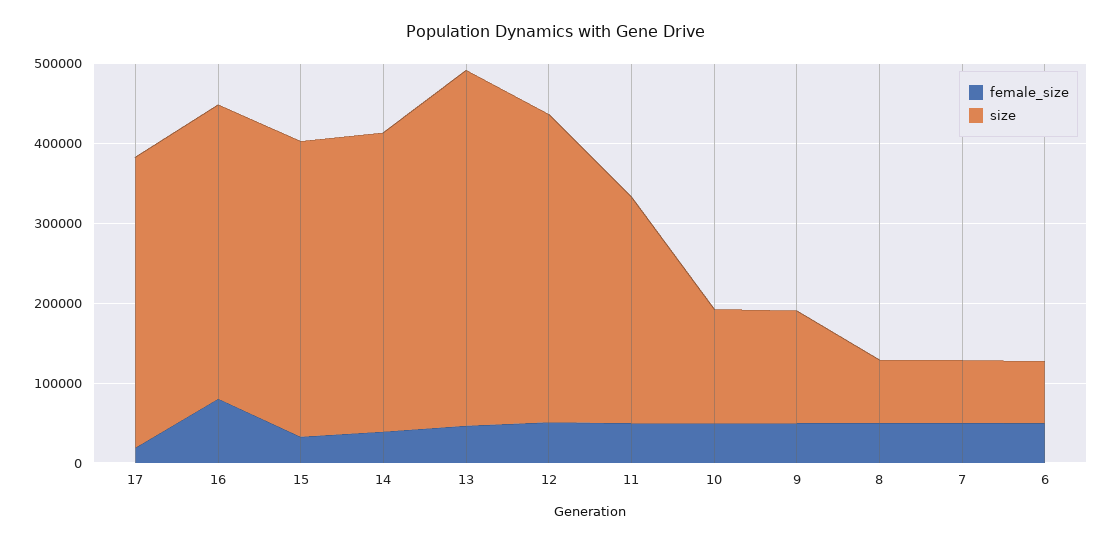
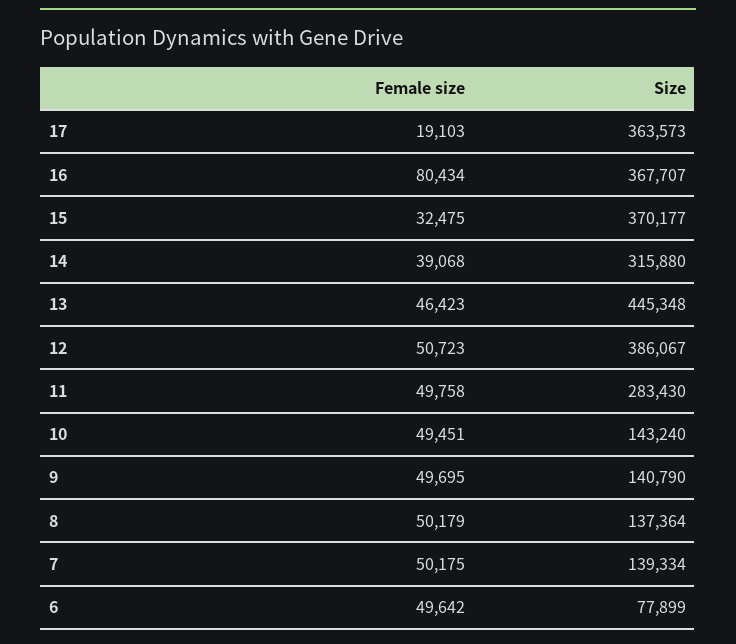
  {
    "female_size": {
      "17": 19103,
      "16": 80434,
      "15": 32475,
      "14": 39068,
      "13": 46423,
      "12": 50723,
      "11": 49758,
      "10": 49451,
      "9": 49695,
      "8": 50179,
      "7": 50175,
      "6": 49642
    },
    "size": {
      "17": 363573,
      "16": 367707,
      "15": 370177,
-     "14": 380000,
+     "14": 315880,
      "13": 445348,
      "12": 386067,
      "11": 283430,
      "10": 143240,
      "9": 140790,
-     "8": 80000,
+     "8": 137364,
-     "7": 80000,
+     "7": 139334,
      "6": 77899
    }
  }

